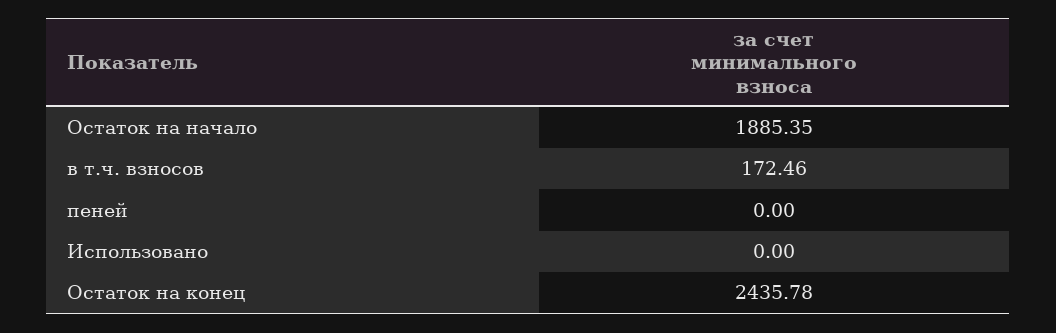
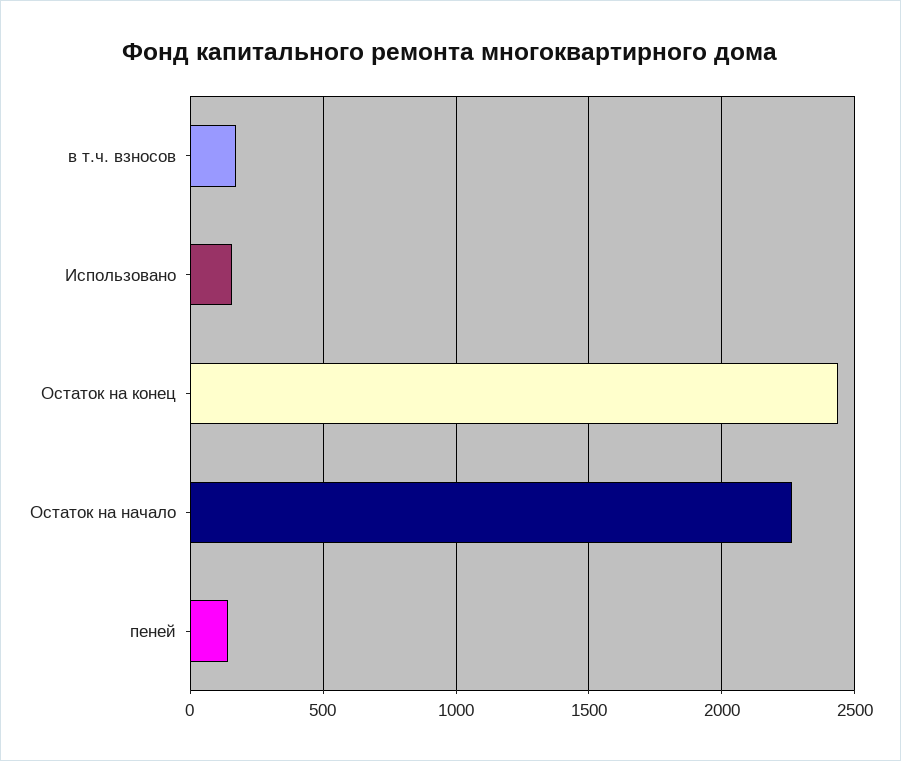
  {
-   "Остаток на начало": 1885.35,
+   "Остаток на начало": 2250,
    "в т.ч. взносов": 172.46,
-   "пеней": 0,
+   "пеней": 150,
-   "Использовано": 0,
+   "Использовано": 150,
    "Остаток на конец": 2435.78
  }

